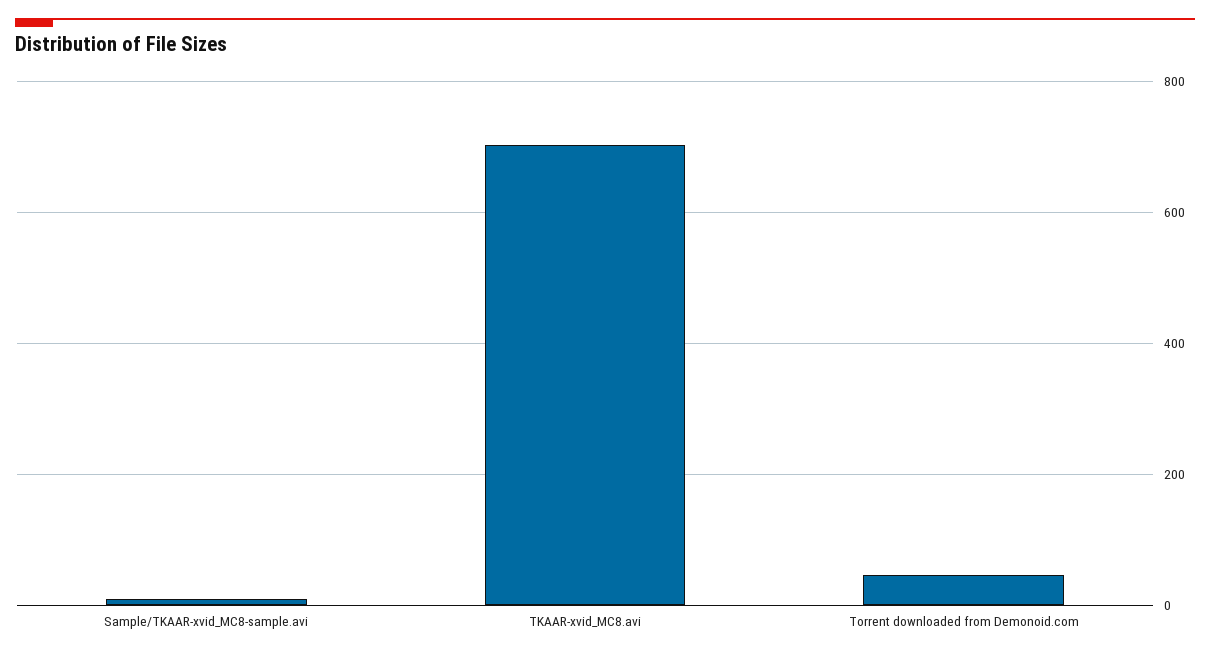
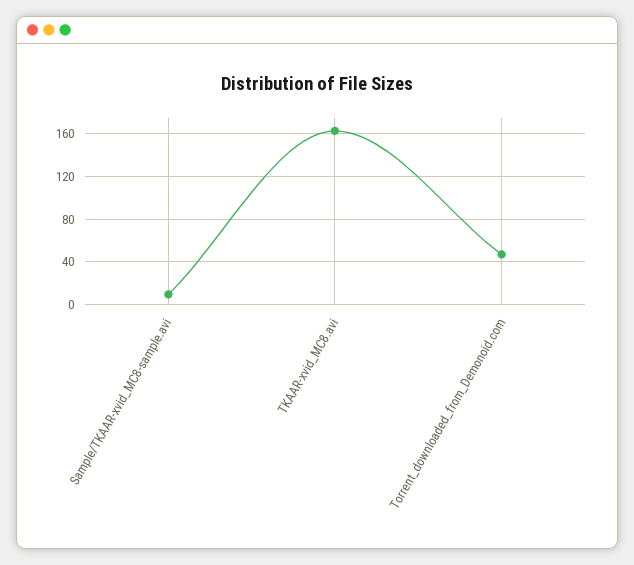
  {
    "Sample/TKAAR-xvid_MC8-sample.avi": 10,
-   "TKAAR-xvid_MC8.avi": 700,
+   "TKAAR-xvid_MC8.avi": 160,
    "Torrent downloaded from Demonoid.com": 50
  }

